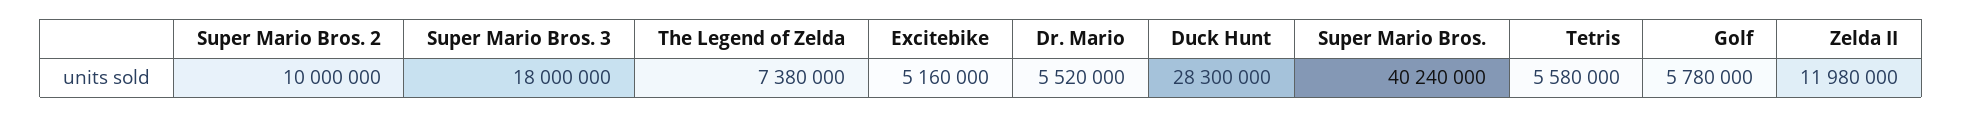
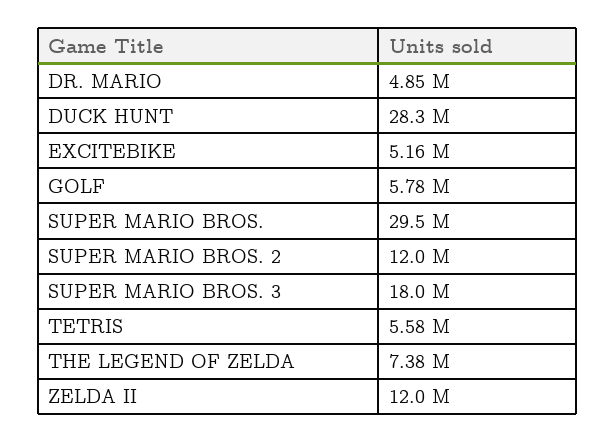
  {
-   "Super Mario Bros. 2": 10000000,
+   "Super Mario Bros. 2": 12000000,
    "Super Mario Bros. 3": 18000000,
    "The Legend of Zelda": 7380000,
    "Excitebike": 5160000,
-   "Dr. Mario": 5520000,
+   "Dr. Mario": 4850000,
    "Duck Hunt": 28300000,
-   "Super Mario Bros.": 40240000,
+   "Super Mario Bros.": 29500000,
    "Tetris": 5580000,
    "Golf": 5780000,
    "Zelda II": 11980000
  }

